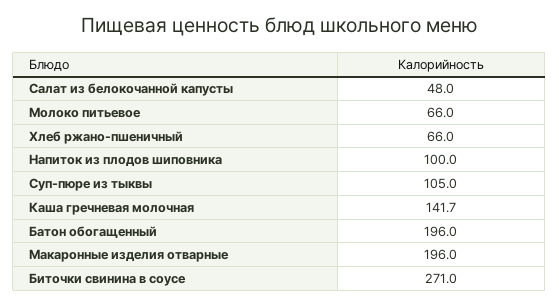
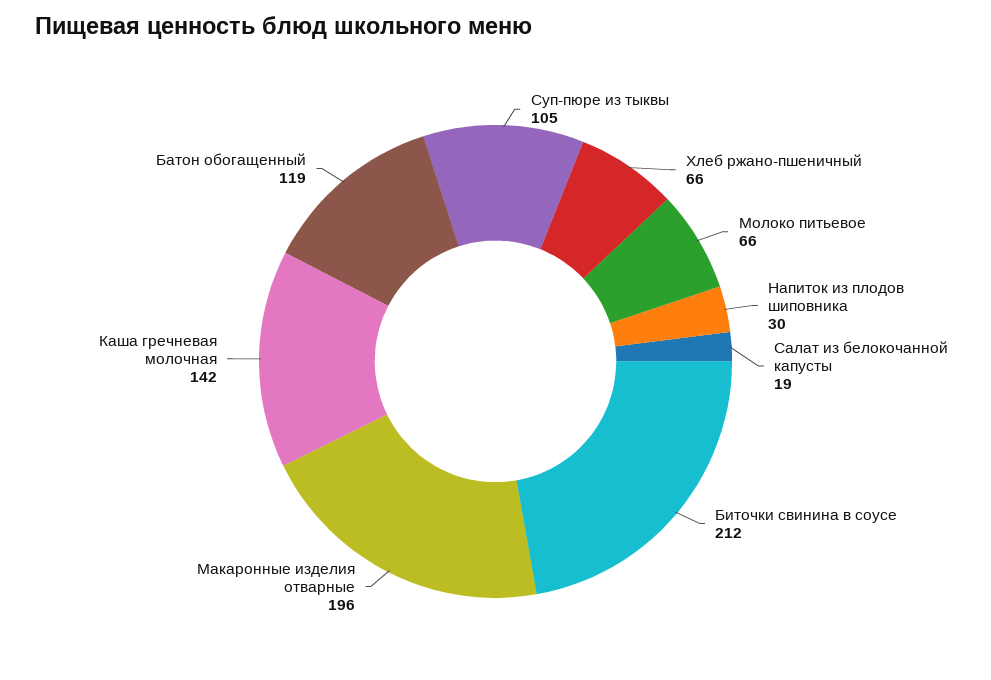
  {
-   "Салат из белокочанной капусты": 48,
+   "Салат из белокочанной капусты": 19,
    "Молоко питьевое": 66,
    "Хлеб ржано-пшеничный": 66,
-   "Напиток из плодов шиповника": 100,
+   "Напиток из плодов шиповника": 30,
    "Суп-пюре из тыквы": 105,
    "Каша гречневая молочная": 141.7,
-   "Батон обогащенный": 196,
+   "Батон обогащенный": 119,
    "Макаронные изделия отварные": 196,
-   "Биточки свинина в соусе": 271
+   "Биточки свинина в соусе": 212
  }

